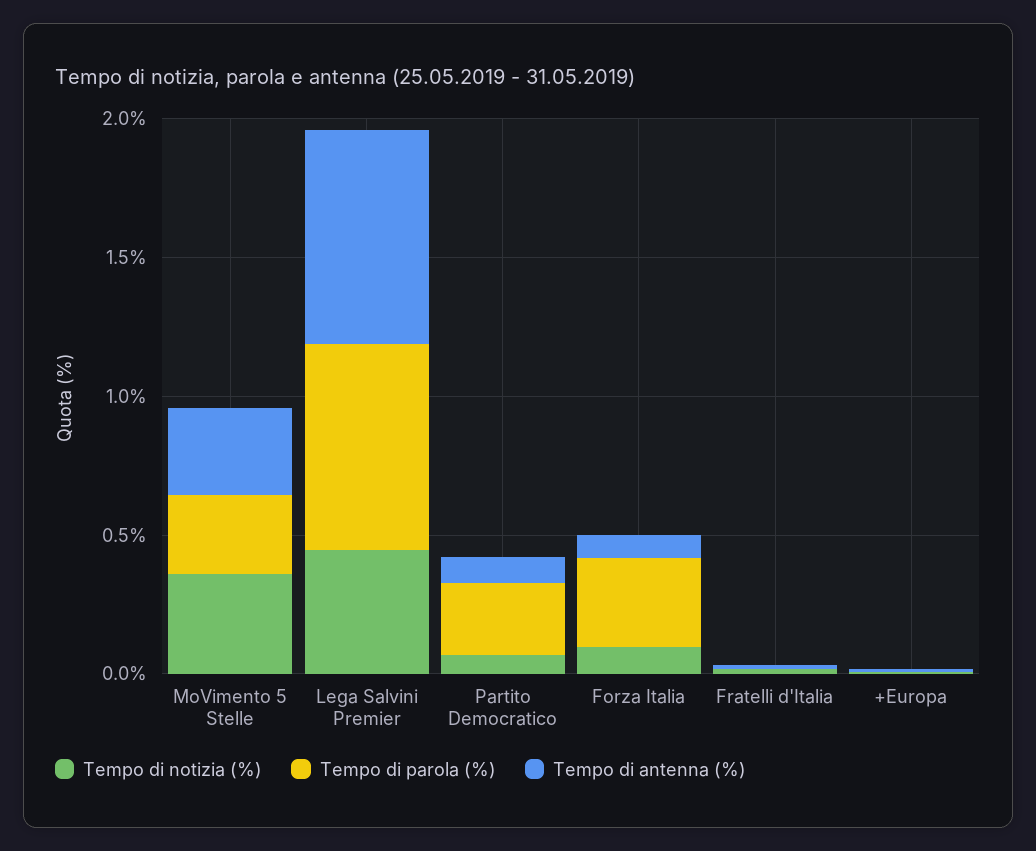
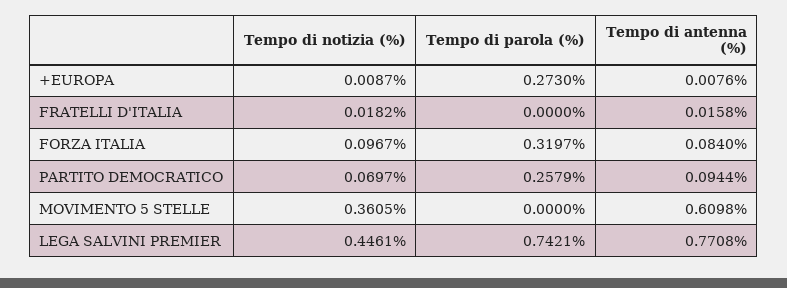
  {
    "Tempo di notizia (%)": {
      "MoVimento 5 Stelle": 0.3605,
      "Lega Salvini Premier": 0.4461,
      "Partito Democratico": 0.0697,
      "Forza Italia": 0.0967,
      "Fratelli d'Italia": 0.0182,
      "+Europa": 0.0087
    },
    "Tempo di parola (%)": {
-     "MoVimento 5 Stelle": 0.3,
+     "MoVimento 5 Stelle": 0,
      "Lega Salvini Premier": 0.7421,
      "Partito Democratico": 0.2579,
      "Forza Italia": 0.3197,
      "Fratelli d'Italia": 0,
-     "+Europa": 0
+     "+Europa": 0.273
    },
    "Tempo di antenna (%)": {
-     "MoVimento 5 Stelle": 0.3,
+     "MoVimento 5 Stelle": 0.6098,
      "Lega Salvini Premier": 0.7708,
      "Partito Democratico": 0.0944,
      "Forza Italia": 0.084,
      "Fratelli d'Italia": 0.0158,
      "+Europa": 0.0076
    }
  }

